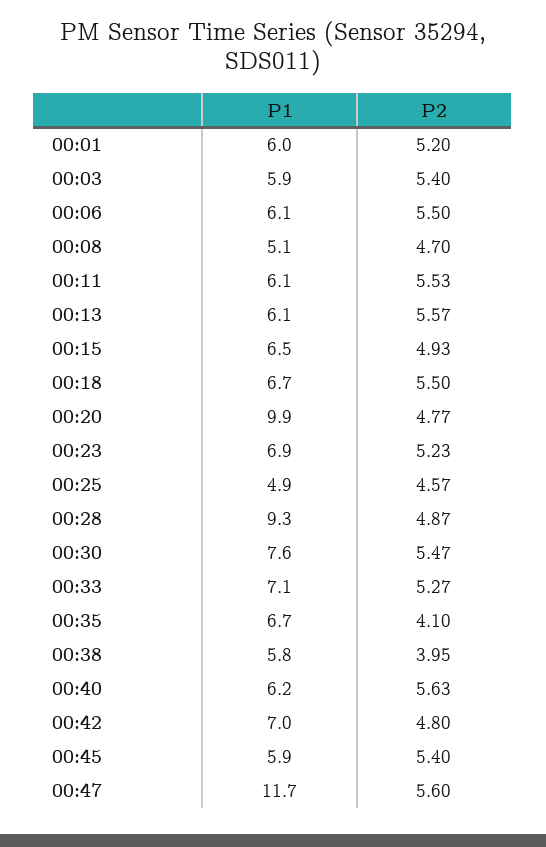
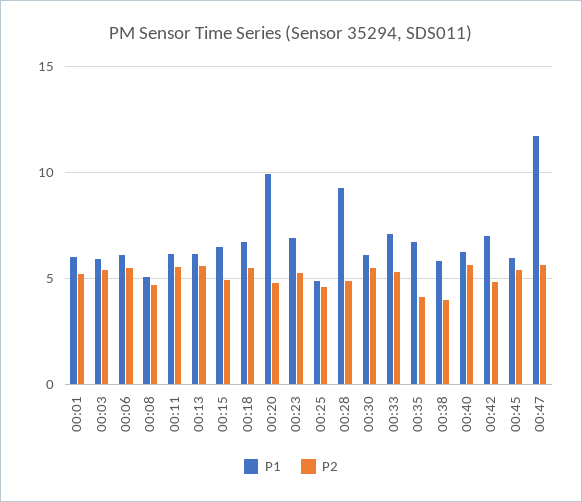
  {
    "P1": {
      "00:01": 6,
      "00:03": 5.9,
      "00:06": 6.1,
      "00:08": 5.1,
      "00:11": 6.1,
      "00:13": 6.1,
      "00:15": 6.5,
      "00:18": 6.7,
      "00:20": 9.9,
      "00:23": 6.9,
      "00:25": 4.9,
      "00:28": 9.3,
-     "00:30": 7.6,
+     "00:30": 6,
      "00:33": 7.1,
      "00:35": 6.7,
      "00:38": 5.8,
      "00:40": 6.2,
      "00:42": 7,
      "00:45": 5.9,
      "00:47": 11.7
    },
    "P2": {
      "00:01": 5.2,
      "00:03": 5.4,
      "00:06": 5.5,
      "00:08": 4.7,
      "00:11": 5.53,
      "00:13": 5.57,
      "00:15": 4.93,
      "00:18": 5.5,
      "00:20": 4.77,
      "00:23": 5.23,
      "00:25": 4.57,
      "00:28": 4.87,
      "00:30": 5.47,
      "00:33": 5.27,
      "00:35": 4.1,
      "00:38": 3.95,
      "00:40": 5.63,
      "00:42": 4.8,
      "00:45": 5.4,
      "00:47": 5.6
    }
  }

